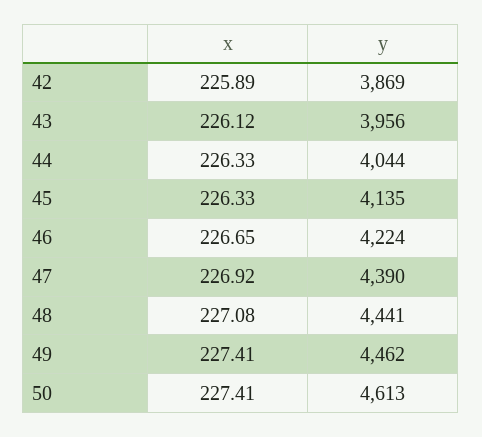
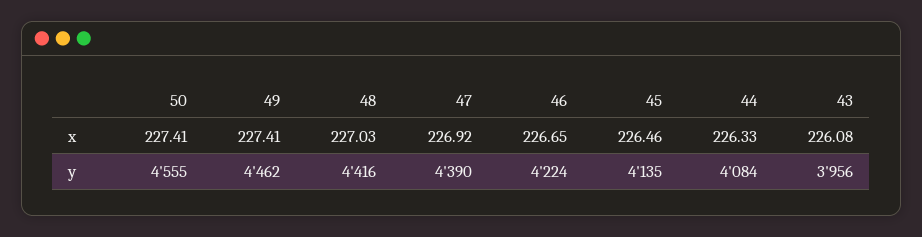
  {
    "x": {
-     "42": 225.89,
-     "43": 226.12,
+     "43": 226.08,
      "44": 226.33,
-     "45": 226.33,
+     "45": 226.46,
      "46": 226.65,
      "47": 226.92,
-     "48": 227.08,
+     "48": 227.03,
      "49": 227.41,
      "50": 227.41
    },
    "y": {
-     "42": 3869,
      "43": 3956,
-     "44": 4044,
+     "44": 4084,
      "45": 4135,
      "46": 4224,
      "47": 4390,
-     "48": 4441,
+     "48": 4416,
      "49": 4462,
-     "50": 4613
+     "50": 4555
    }
  }

